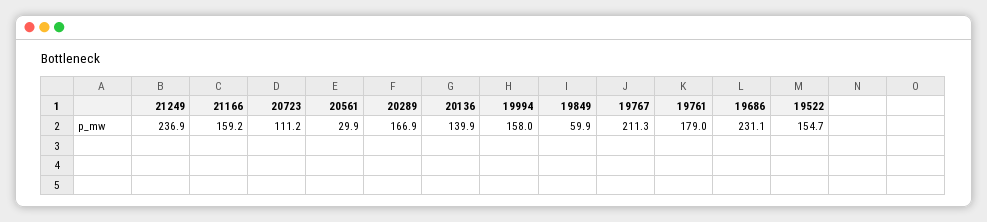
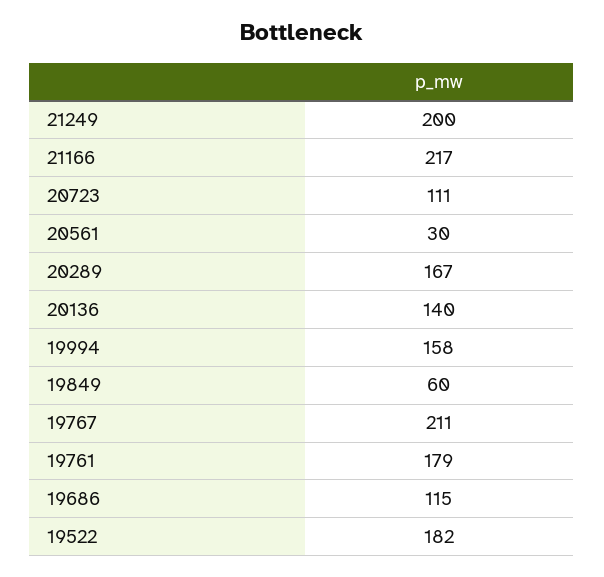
  {
-   "21249": 236.9,
+   "21249": 200,
-   "21166": 159.2,
+   "21166": 217,
    "20723": 111.2,
    "20561": 29.9,
    "20289": 166.9,
    "20136": 139.9,
    "19994": 158,
    "19849": 59.9,
    "19767": 211.3,
    "19761": 179,
-   "19686": 231.1,
+   "19686": 115,
-   "19522": 154.7
+   "19522": 182
  }

